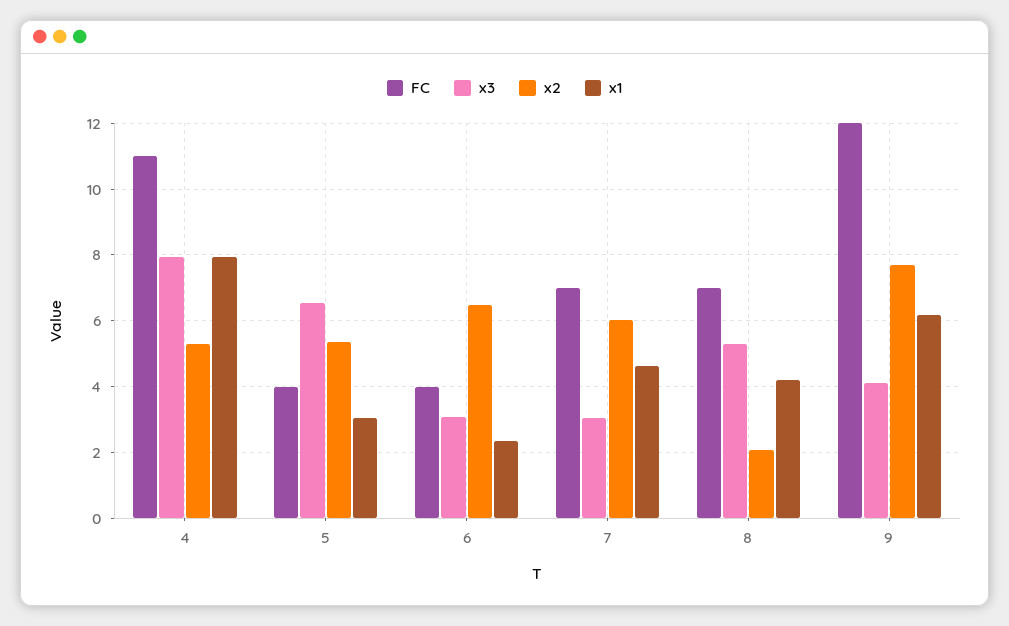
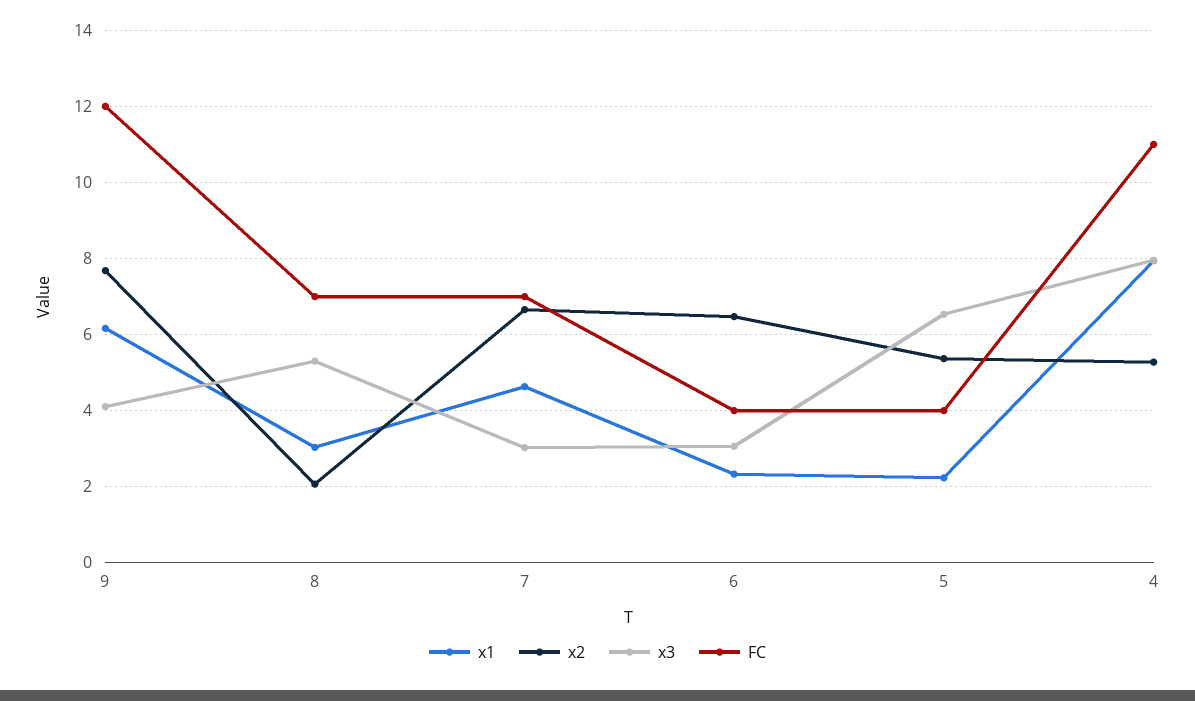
  {
    "FC": {
      "4": 11,
      "5": 4,
      "6": 4,
      "7": 7,
      "8": 7,
      "9": 12
    },
    "x3": {
      "4": 8,
      "5": 6.6,
      "6": 3,
      "7": 3,
      "8": 5.4,
      "9": 4.2
    },
    "x2": {
      "4": 5.2,
      "5": 5.4,
      "6": 6.4,
-     "7": 6,
+     "7": 6.6,
      "8": 2,
      "9": 7.6
    },
    "x1": {
      "4": 8,
-     "5": 3,
+     "5": 2.2,
      "6": 2.4,
      "7": 4.6,
-     "8": 4.2,
+     "8": 3,
      "9": 6.2
    }
  }

